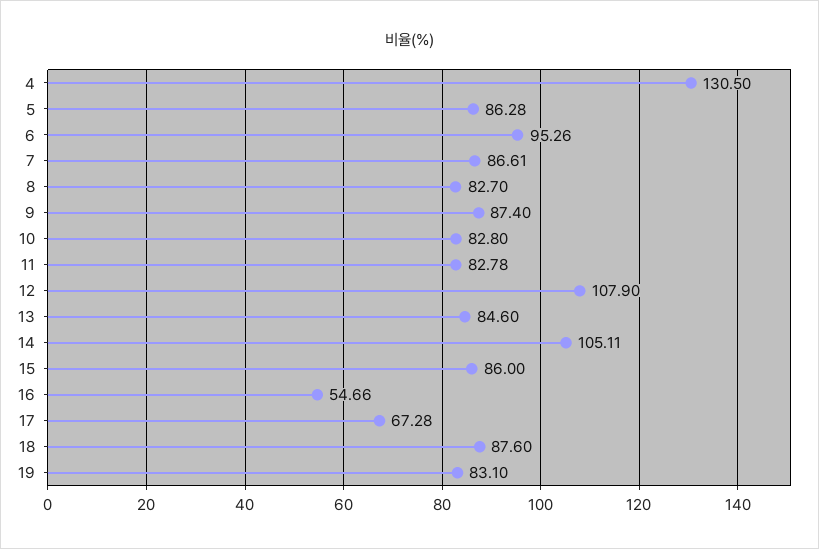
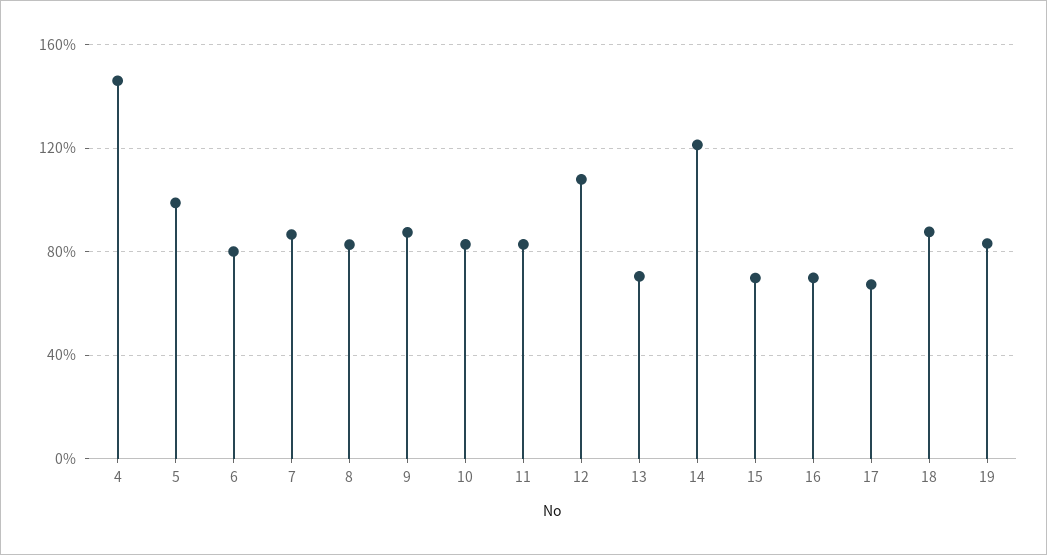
  {
-   "4": 130.5,
+   "4": 145,
-   "5": 86.28,
+   "5": 100,
-   "6": 95.26,
+   "6": 80,
    "7": 86.61,
    "8": 82.7,
    "9": 87.4,
    "10": 82.8,
    "11": 82.78,
    "12": 107.9,
-   "13": 84.6,
+   "13": 70,
-   "14": 105.11,
+   "14": 120,
-   "15": 86,
+   "15": 70,
-   "16": 54.66,
+   "16": 70,
    "17": 67.28,
    "18": 87.6,
    "19": 83.1
  }

